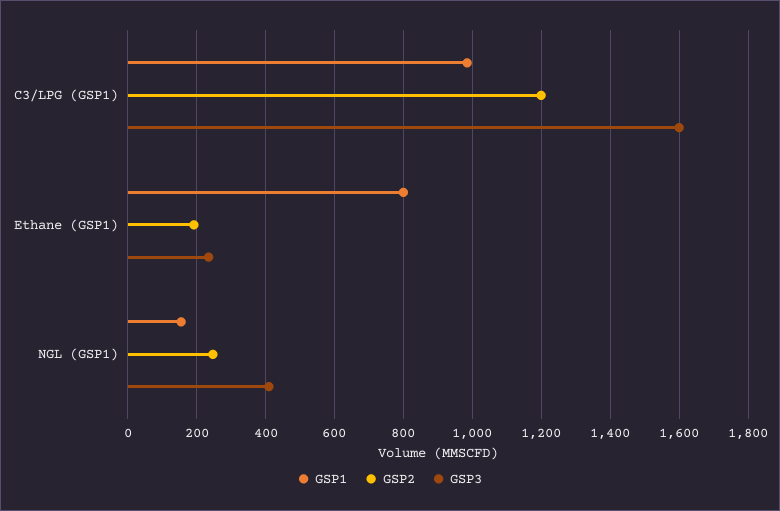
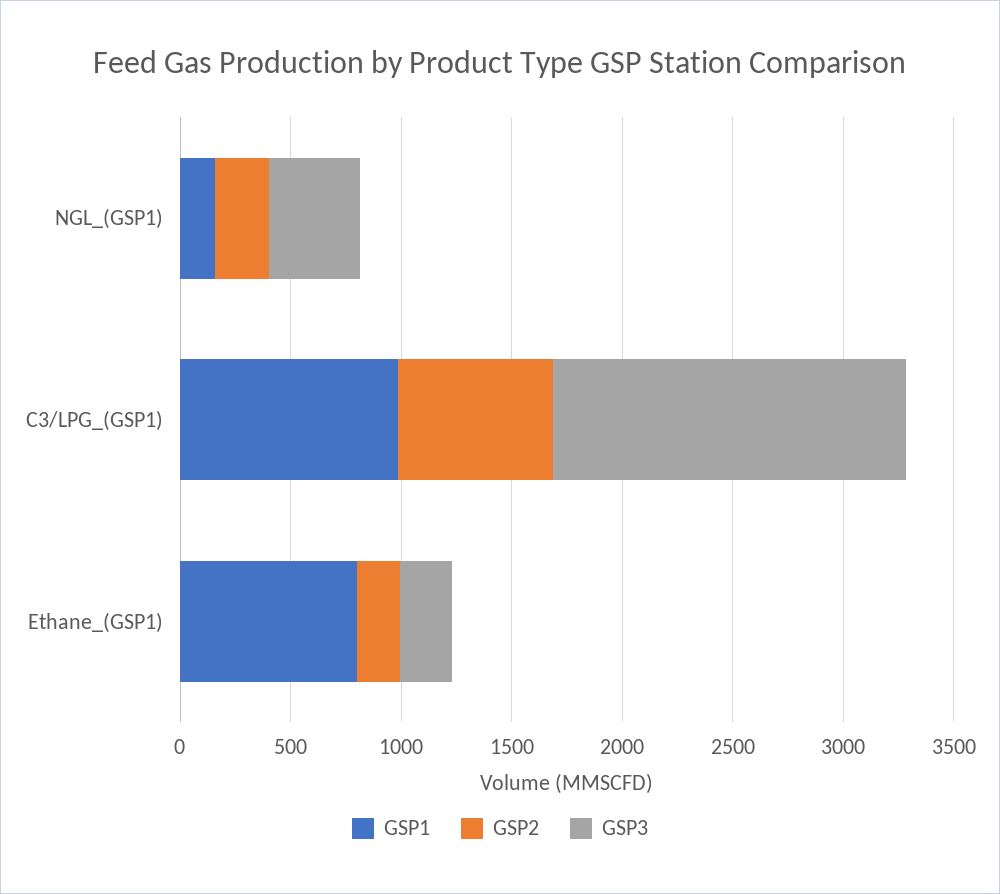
  {
    "GSP1": {
      "C3/LPG (GSP1)": 980,
      "Ethane (GSP1)": 800,
      "NGL (GSP1)": 160
    },
    "GSP2": {
-     "C3/LPG (GSP1)": 1200,
+     "C3/LPG (GSP1)": 700,
      "Ethane (GSP1)": 200,
      "NGL (GSP1)": 240
    },
    "GSP3": {
      "C3/LPG (GSP1)": 1600,
      "Ethane (GSP1)": 240,
      "NGL (GSP1)": 420
    }
  }

